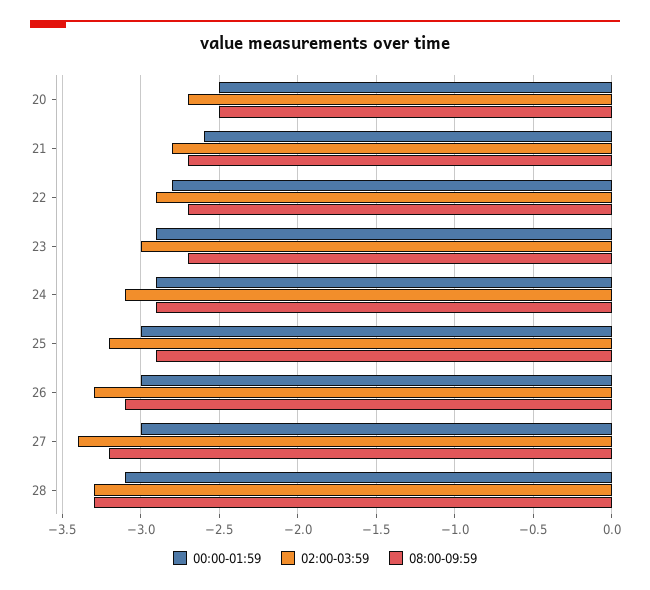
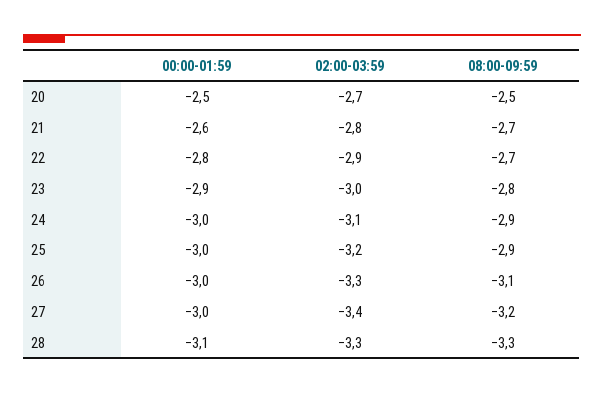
  {
    "00:00-01:59": {
      "20": -2.5,
      "21": -2.6,
      "22": -2.8,
      "23": -2.9,
-     "24": -2.9,
+     "24": -3,
      "25": -3,
      "26": -3,
      "27": -3,
      "28": -3.1
    },
    "02:00-03:59": {
      "20": -2.7,
      "21": -2.8,
      "22": -2.9,
      "23": -3,
      "24": -3.1,
      "25": -3.2,
      "26": -3.3,
      "27": -3.4,
      "28": -3.3
    },
    "08:00-09:59": {
      "20": -2.5,
      "21": -2.7,
      "22": -2.7,
-     "23": -2.7,
+     "23": -2.8,
      "24": -2.9,
      "25": -2.9,
      "26": -3.1,
      "27": -3.2,
      "28": -3.3
    }
  }

